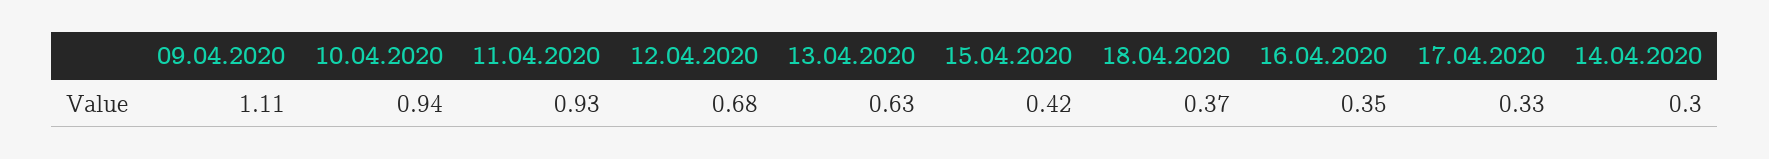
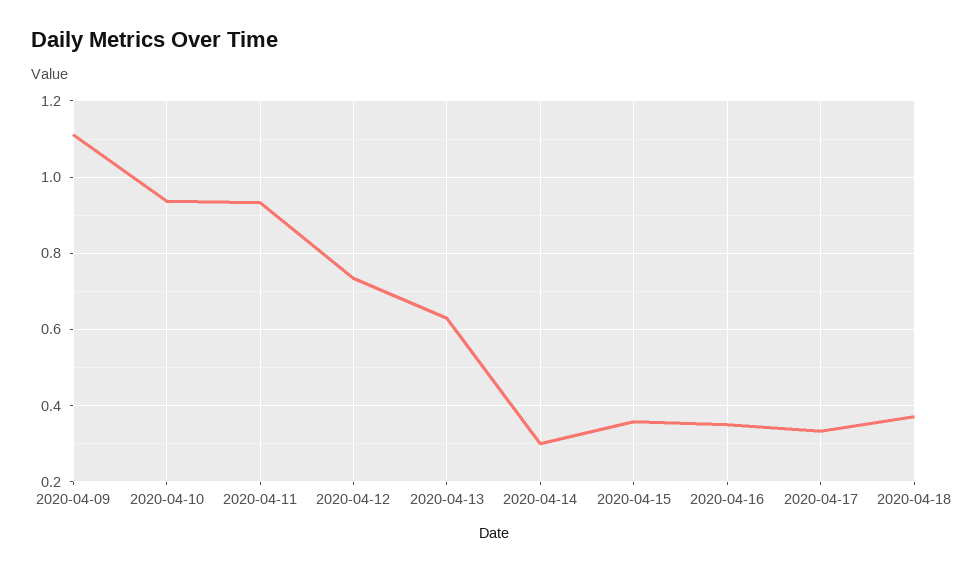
  {
    "09.04.2020": 1.11,
    "10.04.2020": 0.94,
    "11.04.2020": 0.93,
-   "12.04.2020": 0.68,
+   "12.04.2020": 0.74,
    "13.04.2020": 0.63,
-   "15.04.2020": 0.42,
+   "15.04.2020": 0.36,
    "18.04.2020": 0.37,
    "16.04.2020": 0.35,
    "17.04.2020": 0.33,
    "14.04.2020": 0.3
  }

